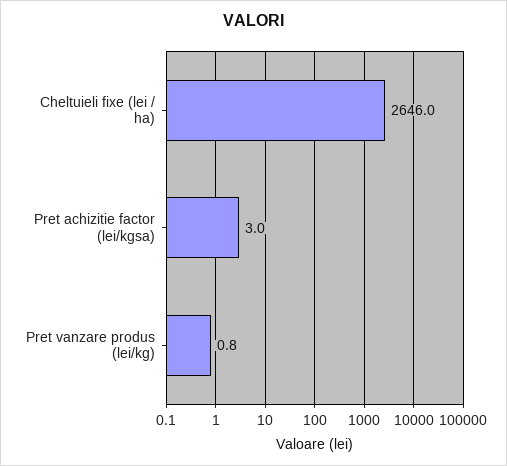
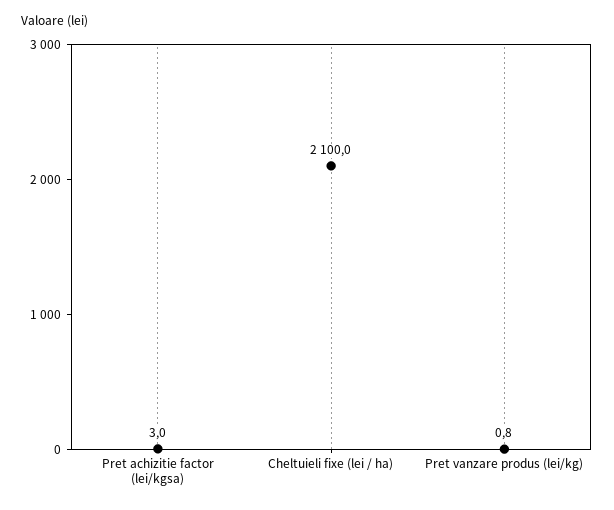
  {
-   "Cheltuieli fixe (lei / ha)": 2646,
+   "Cheltuieli fixe (lei / ha)": 2100,
    "Pret achizitie factor (lei/kgsa)": 3,
    "Pret vanzare produs (lei/kg)": 0.8
  }

